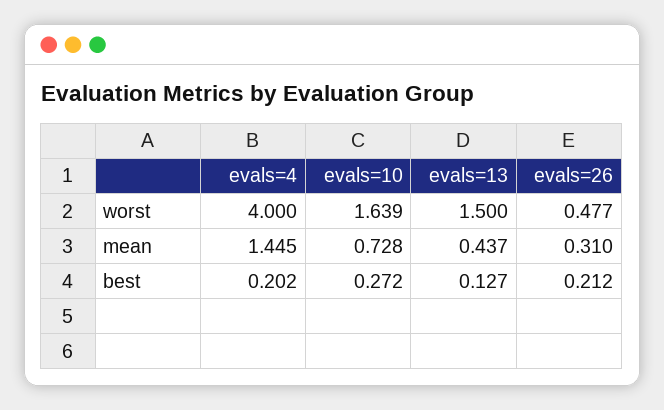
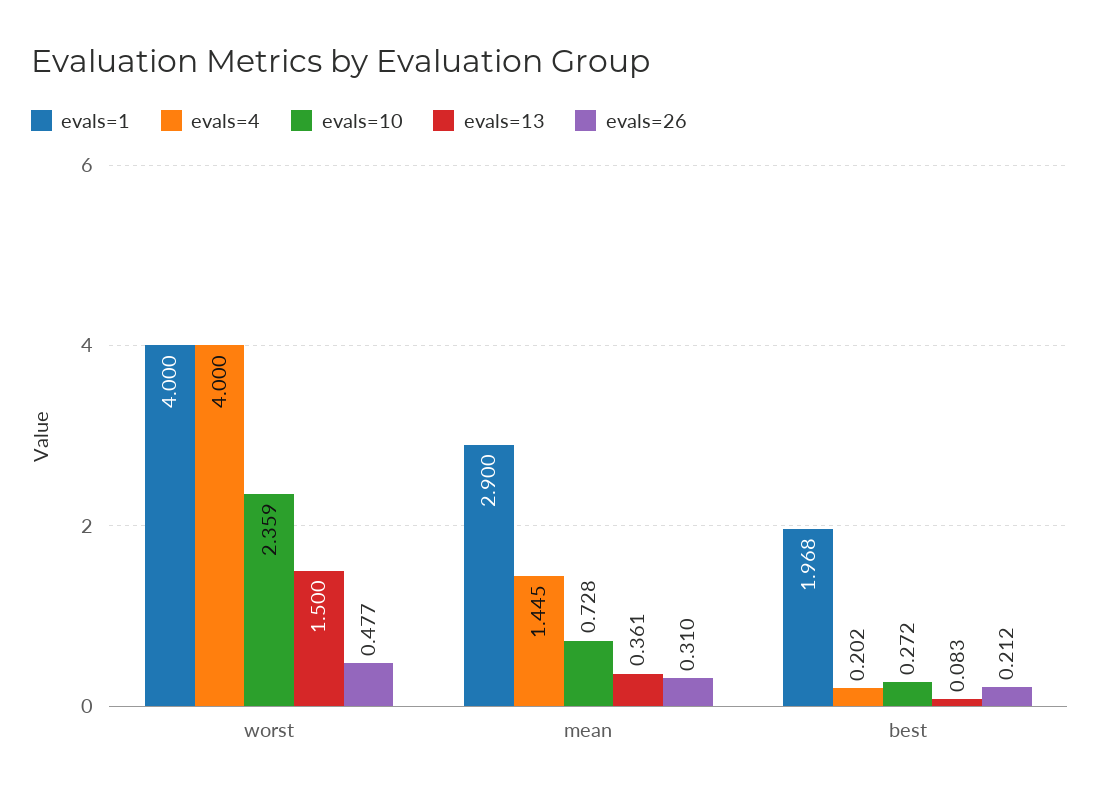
  {
    "evals=4": {
      "worst": 4,
      "mean": 1.445,
      "best": 0.202
    },
    "evals=10": {
-     "worst": 1.639,
+     "worst": 2.359,
      "mean": 0.728,
      "best": 0.272
    },
    "evals=13": {
      "worst": 1.5,
-     "mean": 0.437,
+     "mean": 0.361,
-     "best": 0.127
+     "best": 0.083
    },
    "evals=26": {
      "worst": 0.477,
      "mean": 0.31,
      "best": 0.212
-   }
+   },
+   "evals=1": {
+     "worst": 4,
+     "mean": 2.9,
+     "best": 1.968
+   }
  }

